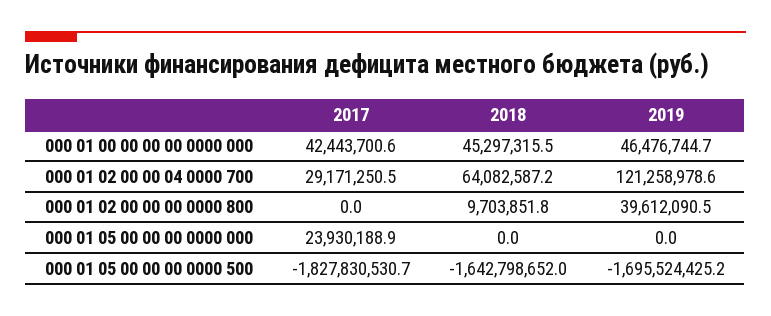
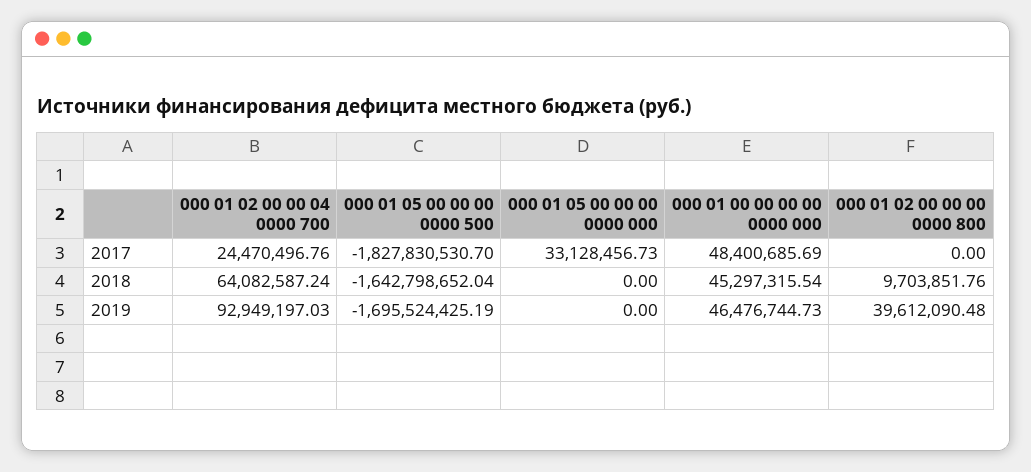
  {
    "2017": {
-     "000 01 00 00 00 00 0000 000": 42443700.6,
+     "000 01 00 00 00 00 0000 000": 48400685.69,
-     "000 01 02 00 00 04 0000 700": 29171250.5,
+     "000 01 02 00 00 04 0000 700": 24470496.76,
      "000 01 02 00 00 00 0000 800": 0,
-     "000 01 05 00 00 00 0000 000": 23930188.9,
+     "000 01 05 00 00 00 0000 000": 33128456.73,
      "000 01 05 00 00 00 0000 500": -1827830530.7
    },
    "2018": {
      "000 01 00 00 00 00 0000 000": 45297315.54,
      "000 01 02 00 00 04 0000 700": 64082587.24,
      "000 01 02 00 00 00 0000 800": 9703851.76,
      "000 01 05 00 00 00 0000 000": 0,
      "000 01 05 00 00 00 0000 500": -1642798652.04
    },
    "2019": {
      "000 01 00 00 00 00 0000 000": 46476744.73,
-     "000 01 02 00 00 04 0000 700": 121258978.6,
+     "000 01 02 00 00 04 0000 700": 92949197.03,
      "000 01 02 00 00 00 0000 800": 39612090.48,
      "000 01 05 00 00 00 0000 000": 0,
      "000 01 05 00 00 00 0000 500": -1695524425.19
    }
  }

